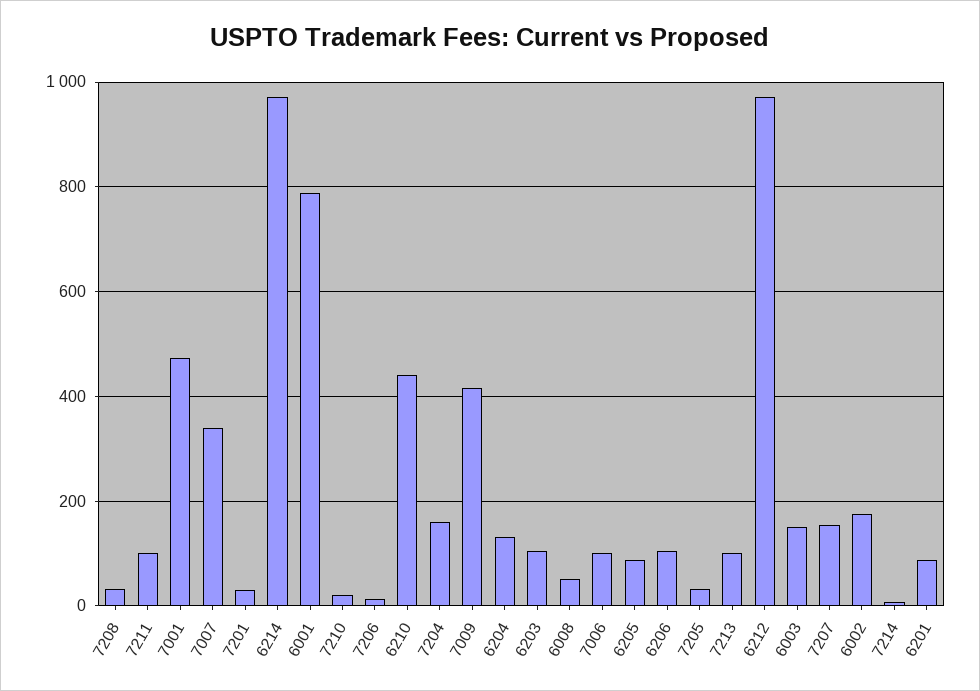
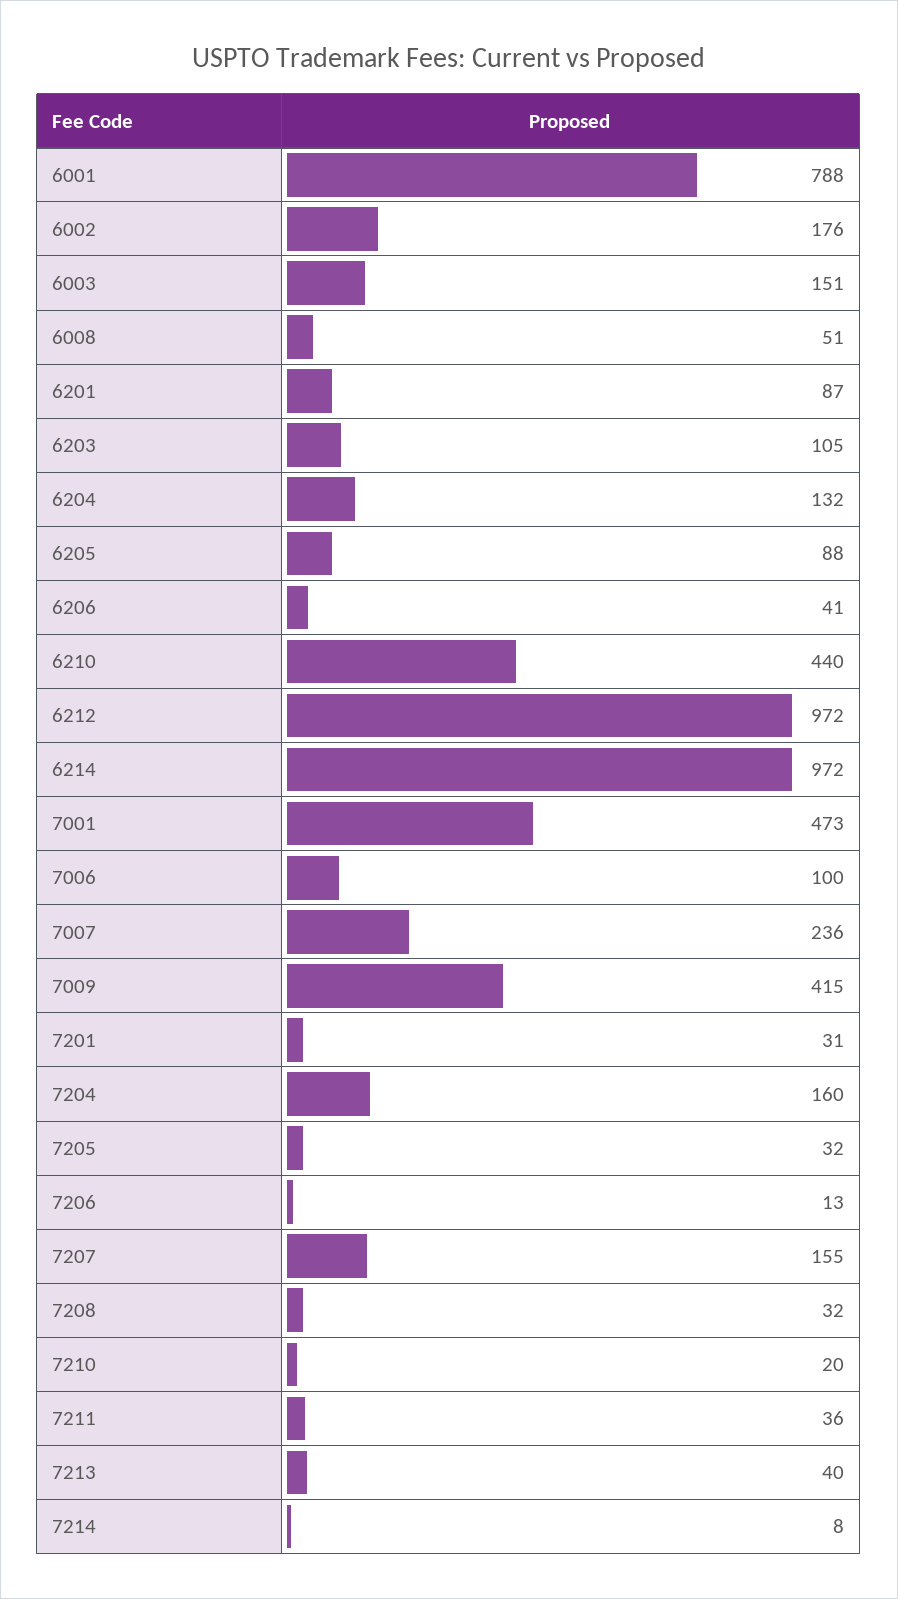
  {
    "7208": 32,
-   "7211": 100,
+   "7211": 36,
    "7001": 473,
-   "7007": 340,
+   "7007": 236,
    "7201": 31,
    "6214": 972,
    "6001": 788,
    "7210": 20,
    "7206": 13,
    "6210": 440,
    "7204": 160,
    "7009": 415,
    "6204": 132,
    "6203": 105,
    "6008": 51,
    "7006": 100,
    "6205": 88,
-   "6206": 100,
+   "6206": 41,
    "7205": 32,
-   "7213": 100,
+   "7213": 40,
    "6212": 972,
    "6003": 151,
    "7207": 155,
    "6002": 176,
    "7214": 8,
    "6201": 87
  }

